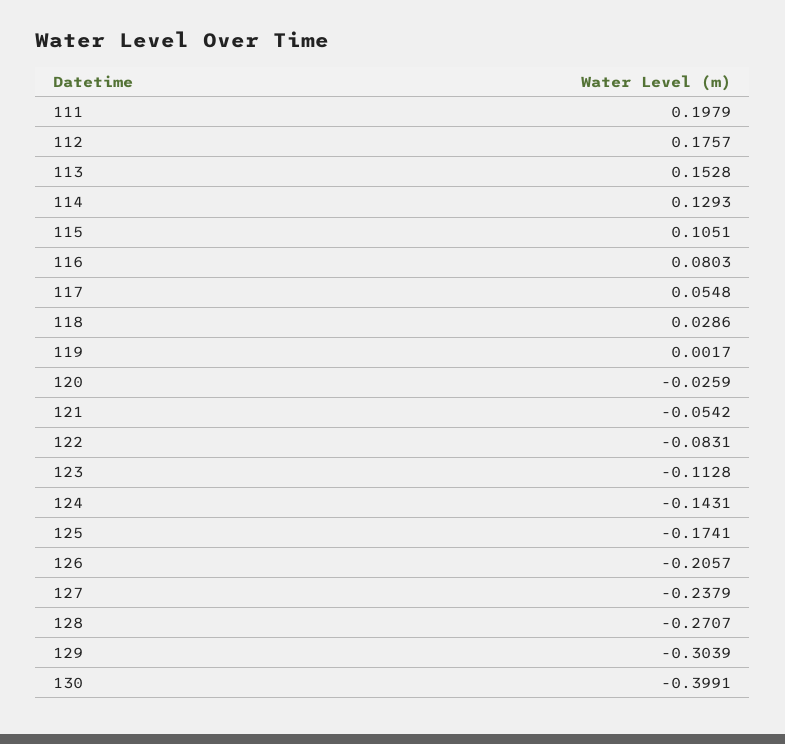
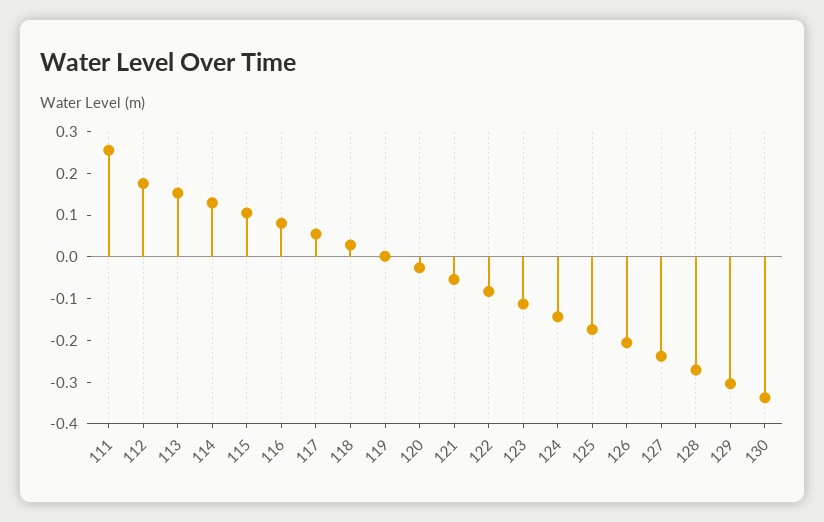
  {
-   "111": 0.1979,
+   "111": 0.26,
    "112": 0.1757,
    "113": 0.1528,
    "114": 0.1293,
    "115": 0.1051,
    "116": 0.0803,
    "117": 0.0548,
    "118": 0.0286,
    "119": 0.0017,
    "120": -0.0259,
    "121": -0.0542,
    "122": -0.0831,
    "123": -0.1128,
    "124": -0.1431,
    "125": -0.1741,
    "126": -0.2057,
    "127": -0.2379,
    "128": -0.2707,
    "129": -0.3039,
-   "130": -0.3991
+   "130": -0.34
  }

